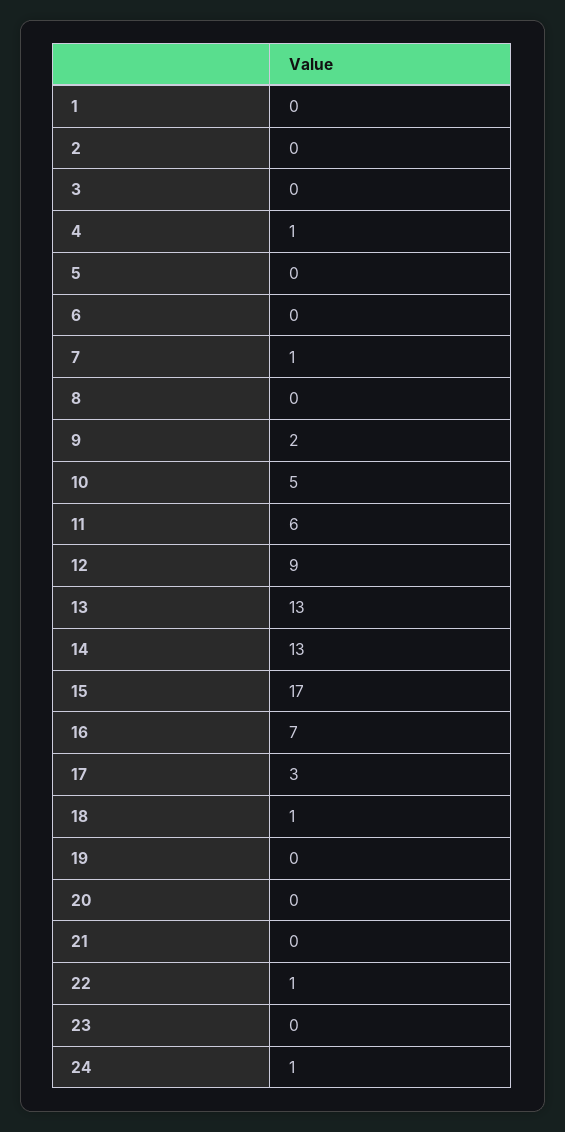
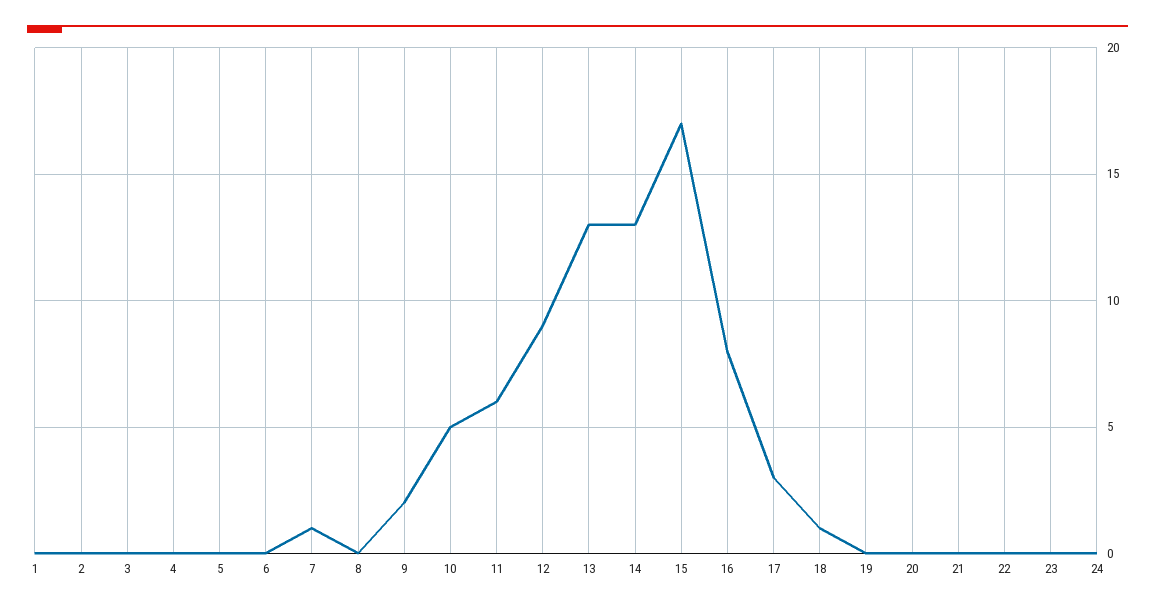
  {
    "1": 0,
    "2": 0,
    "3": 0,
-   "4": 1,
+   "4": 0,
    "5": 0,
    "6": 0,
    "7": 1,
    "8": 0,
    "9": 2,
    "10": 5,
    "11": 6,
    "12": 9,
    "13": 13,
    "14": 13,
    "15": 17,
-   "16": 7,
+   "16": 8,
    "17": 3,
    "18": 1,
    "19": 0,
    "20": 0,
    "21": 0,
-   "22": 1,
+   "22": 0,
    "23": 0,
-   "24": 1
+   "24": 0
  }

